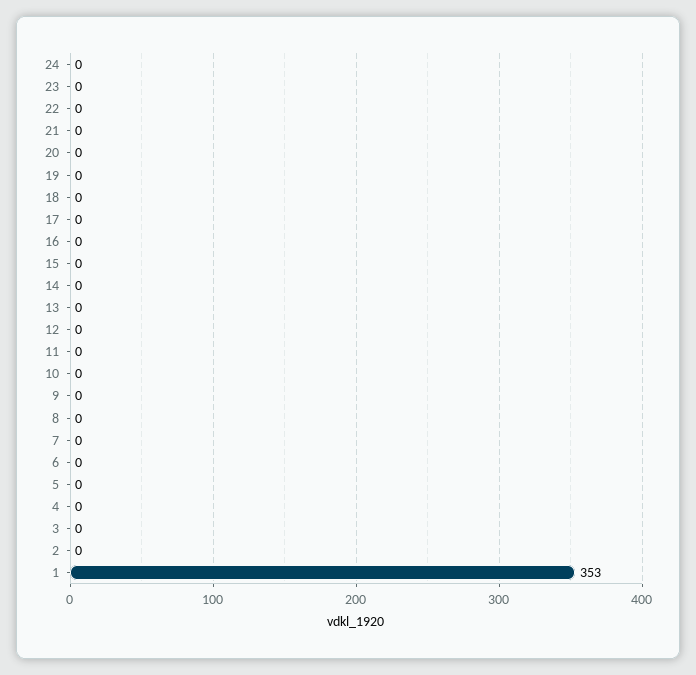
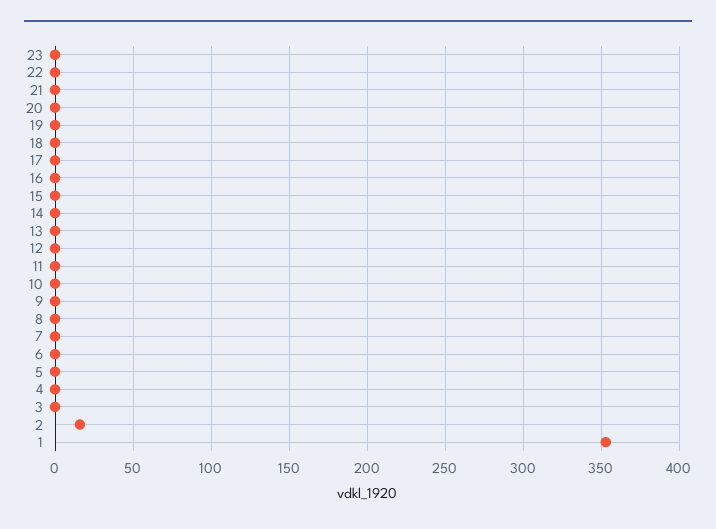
  {
-   "24": 0,
    "23": 0,
    "22": 0,
    "21": 0,
    "20": 0,
    "19": 0,
    "18": 0,
    "17": 0,
    "16": 0,
    "15": 0,
    "14": 0,
    "13": 0,
    "12": 0,
    "11": 0,
    "10": 0,
    "9": 0,
    "8": 0,
    "7": 0,
    "6": 0,
    "5": 0,
    "4": 0,
    "3": 0,
-   "2": 0,
+   "2": 15,
    "1": 353
  }

